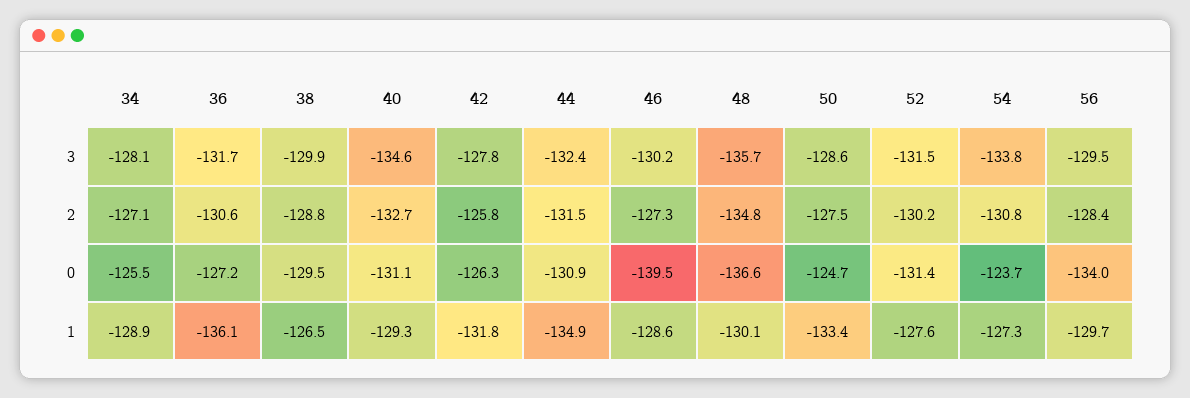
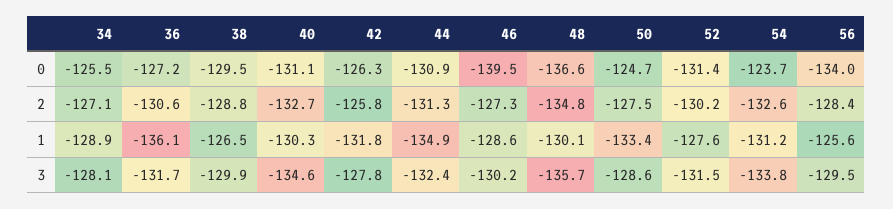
  {
    "34": {
      "3": -128.1,
      "2": -127.1,
      "0": -125.5,
      "1": -128.9
    },
    "36": {
      "3": -131.7,
      "2": -130.6,
      "0": -127.2,
      "1": -136.1
    },
    "38": {
      "3": -129.9,
      "2": -128.8,
      "0": -129.5,
      "1": -126.5
    },
    "40": {
      "3": -134.6,
      "2": -132.7,
      "0": -131.1,
-     "1": -129.3
+     "1": -130.3
    },
    "42": {
      "3": -127.8,
      "2": -125.8,
      "0": -126.3,
      "1": -131.8
    },
    "44": {
      "3": -132.4,
-     "2": -131.5,
+     "2": -131.3,
      "0": -130.9,
      "1": -134.9
    },
    "46": {
      "3": -130.2,
      "2": -127.3,
      "0": -139.5,
      "1": -128.6
    },
    "48": {
      "3": -135.7,
      "2": -134.8,
      "0": -136.6,
      "1": -130.1
    },
    "50": {
      "3": -128.6,
      "2": -127.5,
      "0": -124.7,
      "1": -133.4
    },
    "52": {
      "3": -131.5,
      "2": -130.2,
      "0": -131.4,
      "1": -127.6
    },
    "54": {
      "3": -133.8,
-     "2": -130.8,
+     "2": -132.6,
      "0": -123.7,
-     "1": -127.3
+     "1": -131.2
    },
    "56": {
      "3": -129.5,
      "2": -128.4,
      "0": -134,
-     "1": -129.7
+     "1": -125.6
    }
  }

